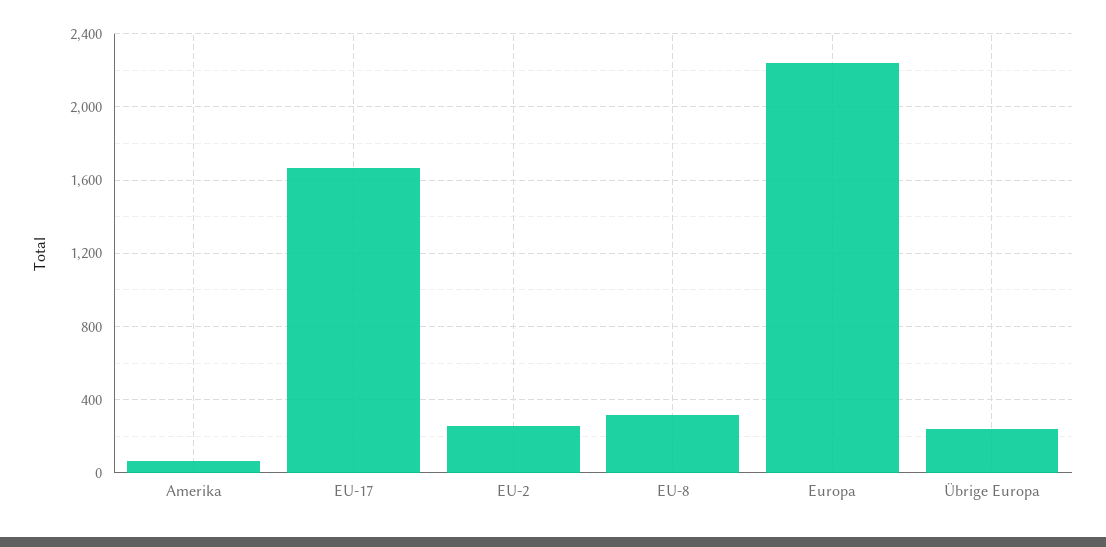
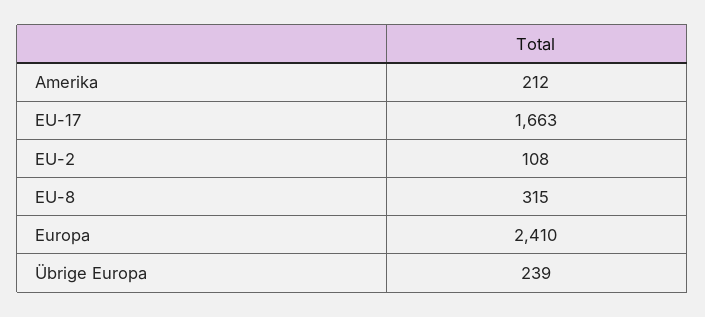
  {
-   "Amerika": 50,
+   "Amerika": 212,
    "EU-17": 1663,
-   "EU-2": 250,
+   "EU-2": 108,
    "EU-8": 315,
-   "Europa": 2250,
+   "Europa": 2410,
    "Übrige Europa": 239
  }

